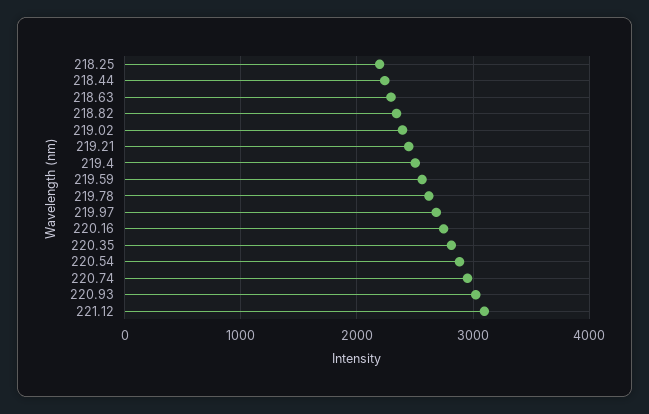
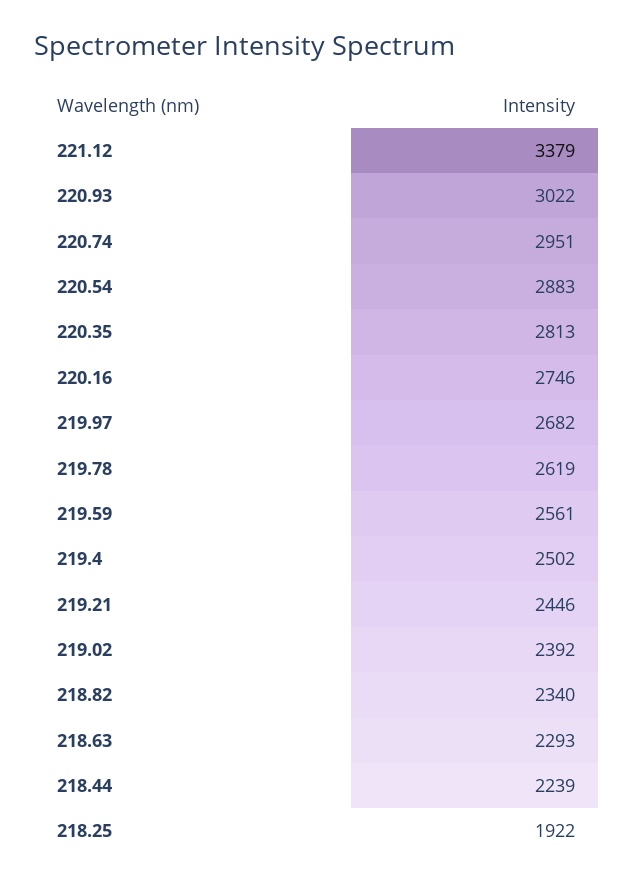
  {
-   "218.25": 2200,
+   "218.25": 1922,
    "218.44": 2239,
    "218.63": 2293,
    "218.82": 2340,
    "219.02": 2392,
    "219.21": 2446,
    "219.4": 2502,
    "219.59": 2561,
    "219.78": 2619,
    "219.97": 2682,
    "220.16": 2746,
    "220.35": 2813,
    "220.54": 2883,
    "220.74": 2951,
    "220.93": 3022,
-   "221.12": 3100
+   "221.12": 3379
  }

